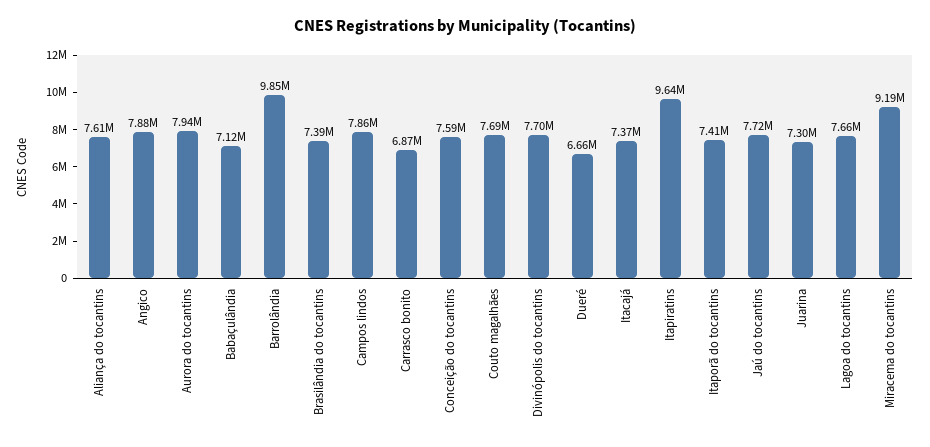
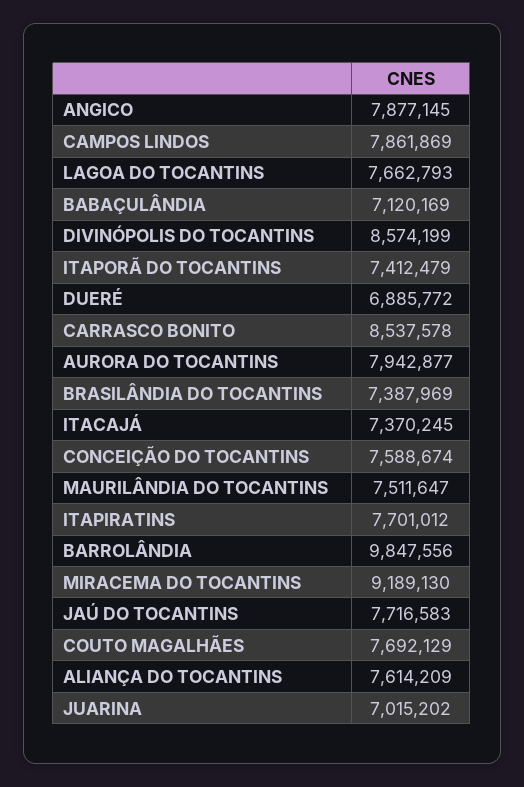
  {
    "Aliança do tocantins": 7614209,
    "Angico": 7877145,
    "Aurora do tocantins": 7942877,
    "Babaçulândia": 7120169,
    "Barrolândia": 9847556,
    "Brasilândia do tocantins": 7387969,
    "Campos lindos": 7861869,
-   "Carrasco bonito": 6870000,
+   "Carrasco bonito": 8537578,
    "Conceição do tocantins": 7588674,
    "Couto magalhães": 7692129,
-   "Divinópolis do tocantins": 7700000,
+   "Divinópolis do tocantins": 8574199,
-   "Dueré": 6660000,
+   "Dueré": 6885772,
    "Itacajá": 7370245,
-   "Itapiratins": 9640000,
+   "Itapiratins": 7701012,
    "Itaporã do tocantins": 7412479,
    "Jaú do tocantins": 7716583,
-   "Juarina": 7300000,
+   "Juarina": 7015202,
    "Lagoa do tocantins": 7662793,
-   "Miracema do tocantins": 9189130
+   "Miracema do tocantins": 9189130,
+   "MAURILÂNDIA DO TOCANTINS": 7511647
  }

